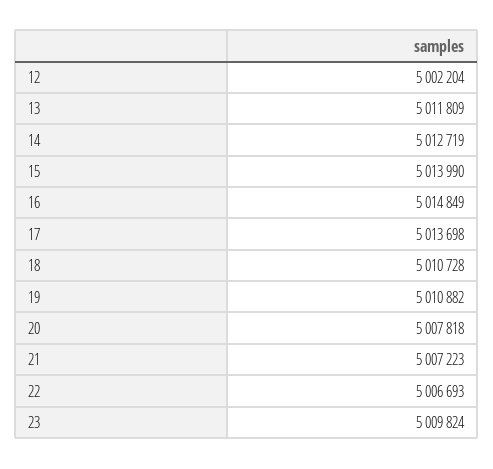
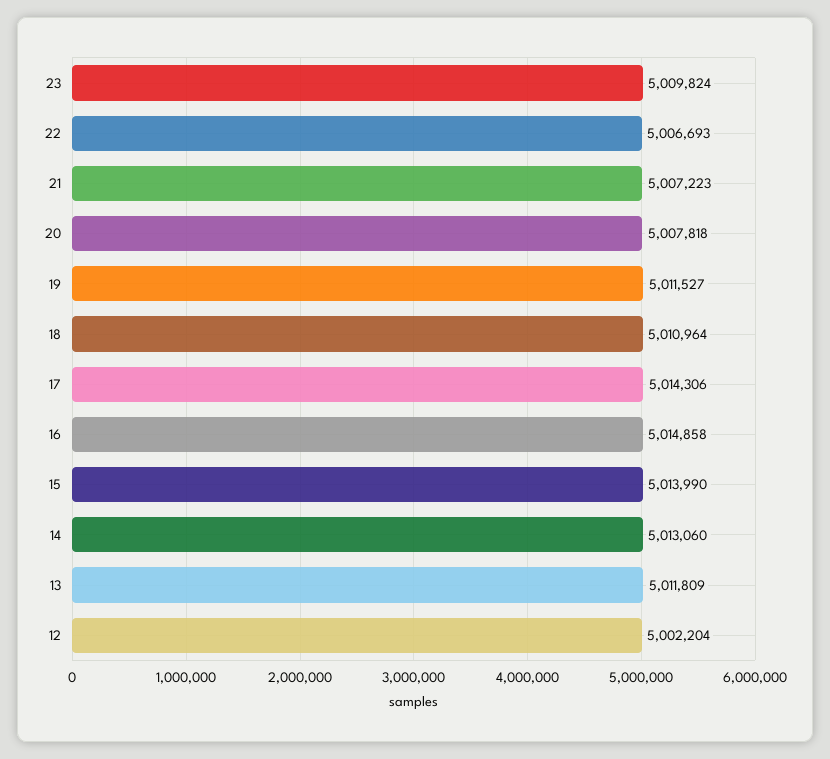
  {
    "12": 5002204,
    "13": 5011809,
-   "14": 5012719,
+   "14": 5013060,
    "15": 5013990,
-   "16": 5014849,
+   "16": 5014858,
-   "17": 5013698,
+   "17": 5014306,
-   "18": 5010728,
+   "18": 5010964,
-   "19": 5010882,
+   "19": 5011527,
    "20": 5007818,
    "21": 5007223,
    "22": 5006693,
    "23": 5009824
  }

